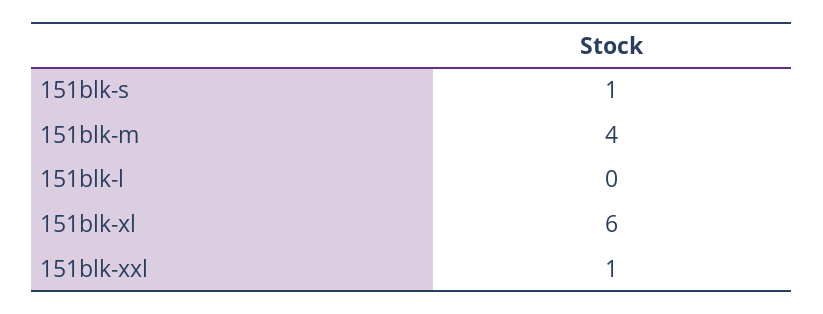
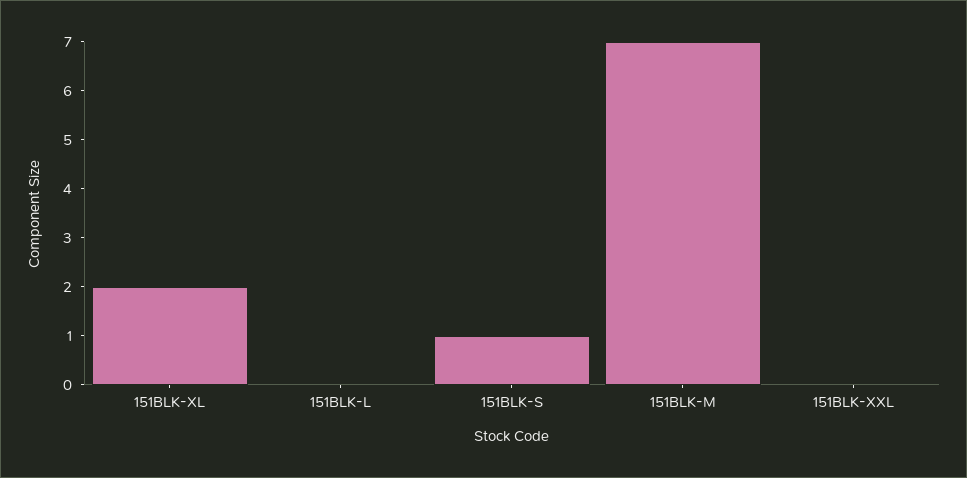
  {
    "151blk-s": 1,
-   "151blk-m": 4,
+   "151blk-m": 7,
    "151blk-l": 0,
-   "151blk-xl": 6,
+   "151blk-xl": 2,
-   "151blk-xxl": 1
+   "151blk-xxl": 0
  }

